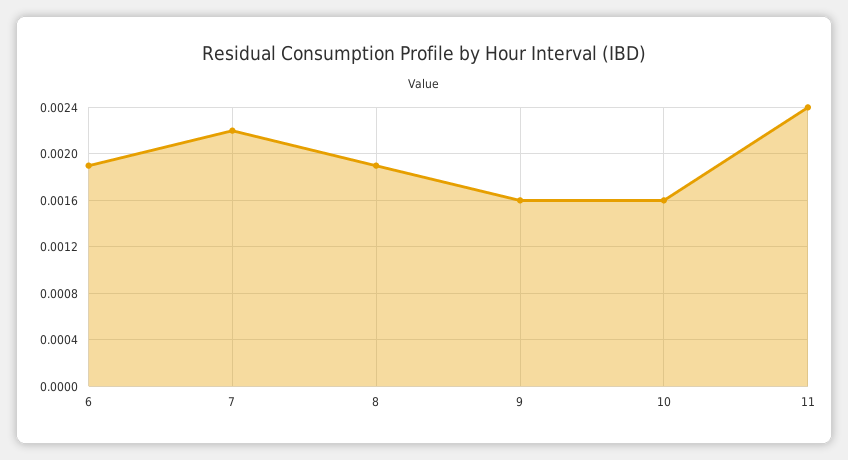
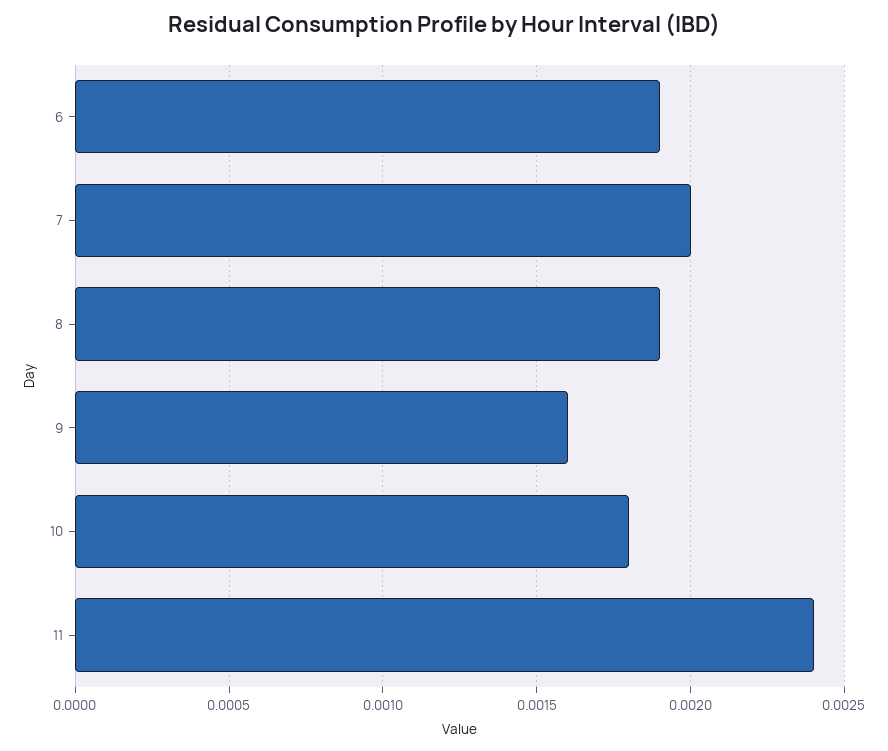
  {
    "6": 0.0019,
-   "7": 0.0022,
+   "7": 0.002,
    "8": 0.0019,
    "9": 0.0016,
-   "10": 0.0016,
+   "10": 0.0018,
    "11": 0.0024
  }

